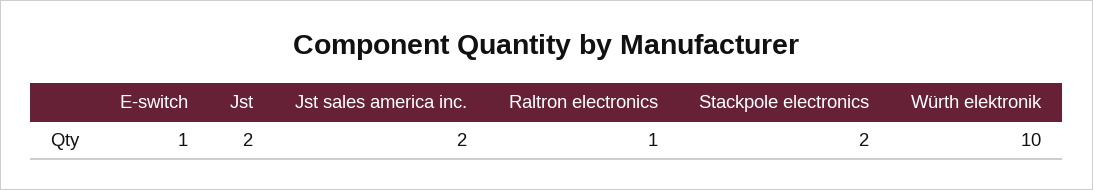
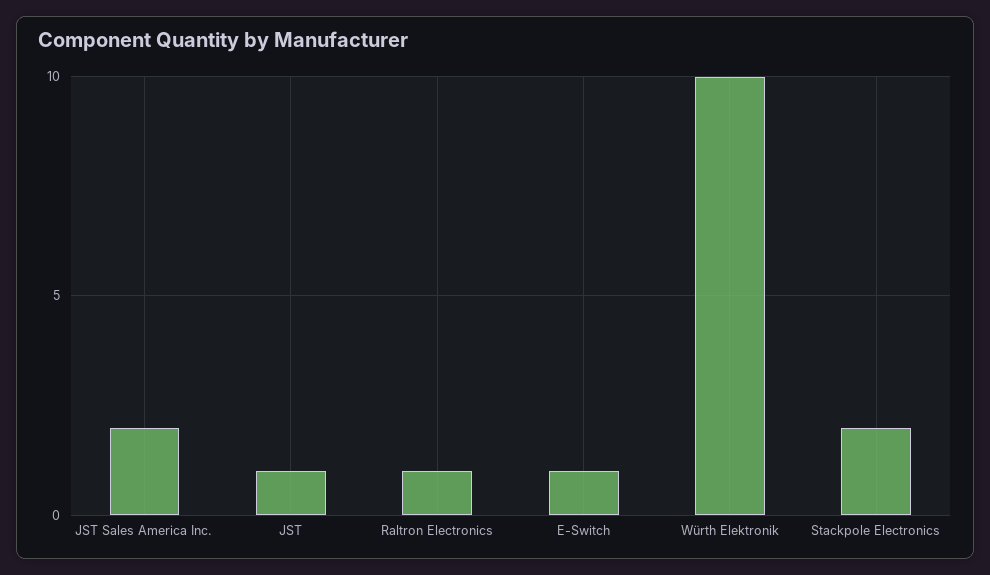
  {
    "E-switch": 1,
-   "Jst": 2,
+   "Jst": 1,
    "Jst sales america inc.": 2,
    "Raltron electronics": 1,
    "Stackpole electronics": 2,
    "Würth elektronik": 10
  }

